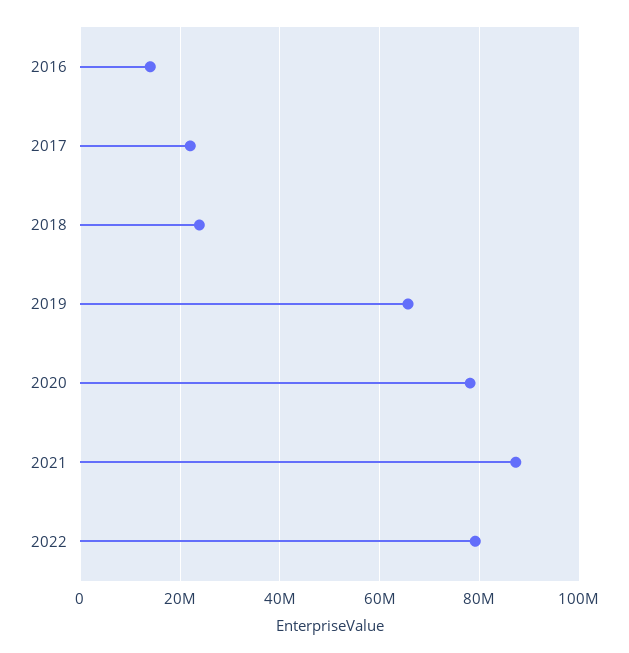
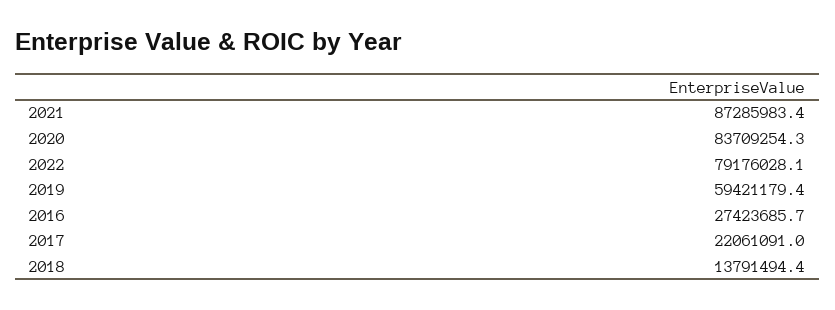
  {
-   "2016": 14000000,
+   "2016": 27423685.7,
    "2017": 22061091,
-   "2018": 24000000,
+   "2018": 13791494.4,
-   "2019": 66000000,
+   "2019": 59421179.4,
-   "2020": 78000000,
+   "2020": 83709254.3,
    "2021": 87285983.4,
    "2022": 79176028.1
  }

